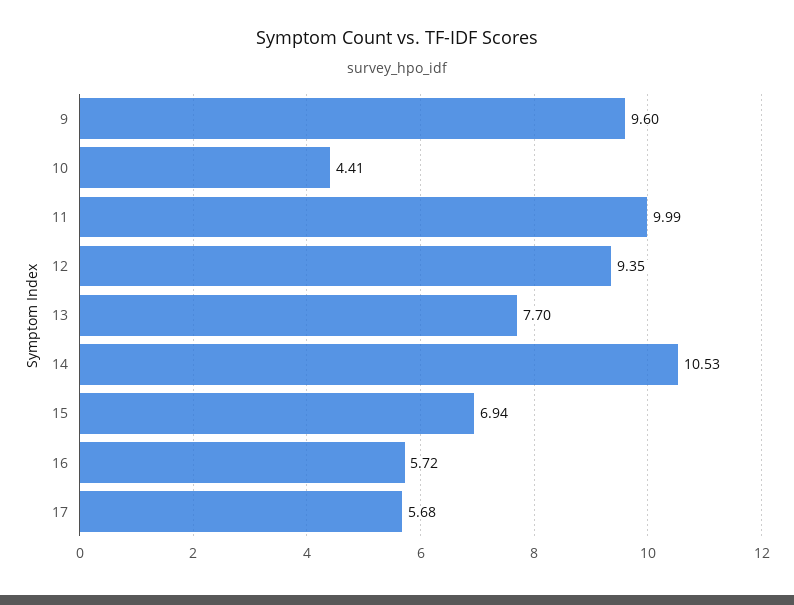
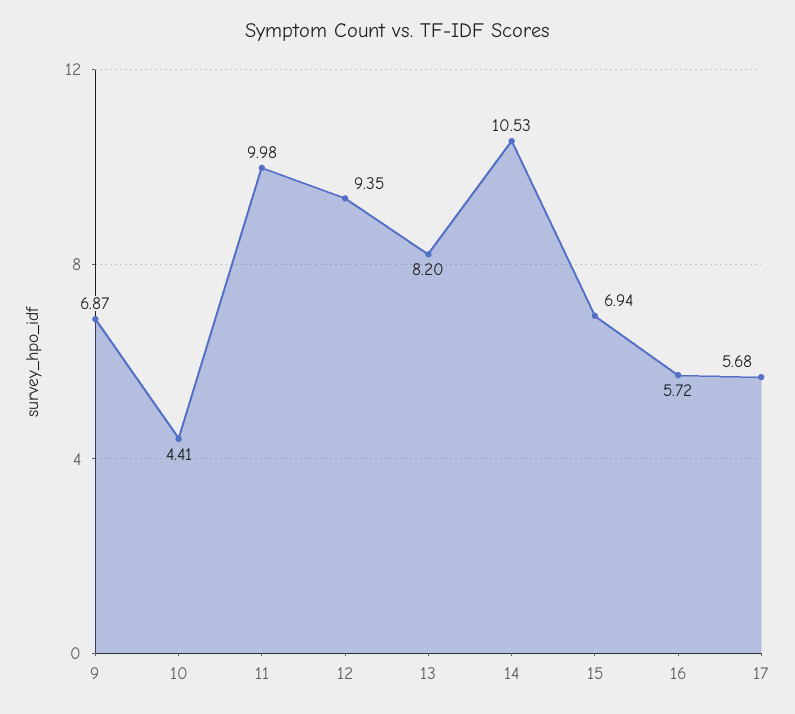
  {
-   "9": 9.6,
+   "9": 6.87,
    "10": 4.41,
-   "11": 9.99,
+   "11": 9.98,
    "12": 9.35,
-   "13": 7.7,
+   "13": 8.2,
    "14": 10.53,
    "15": 6.94,
    "16": 5.72,
    "17": 5.68
  }

